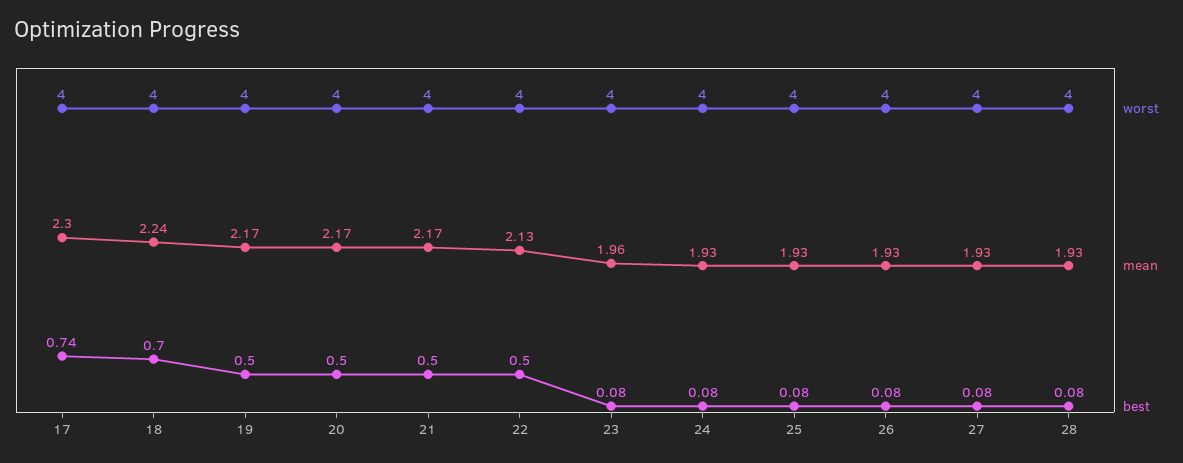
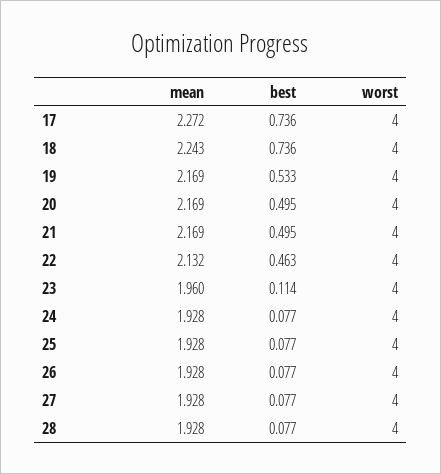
  {
    "worst": {
      "17": 4,
      "18": 4,
      "19": 4,
      "20": 4,
      "21": 4,
      "22": 4,
      "23": 4,
      "24": 4,
      "25": 4,
      "26": 4,
      "27": 4,
      "28": 4
    },
    "mean": {
-     "17": 2.3,
+     "17": 2.272,
      "18": 2.243,
      "19": 2.169,
      "20": 2.169,
      "21": 2.169,
      "22": 2.132,
      "23": 1.96,
      "24": 1.928,
      "25": 1.928,
      "26": 1.928,
      "27": 1.928,
      "28": 1.928
    },
    "best": {
      "17": 0.736,
-     "18": 0.7,
+     "18": 0.736,
-     "19": 0.5,
+     "19": 0.533,
      "20": 0.495,
      "21": 0.495,
-     "22": 0.5,
+     "22": 0.463,
-     "23": 0.08,
+     "23": 0.114,
      "24": 0.077,
      "25": 0.077,
      "26": 0.077,
      "27": 0.077,
      "28": 0.077
    }
  }

